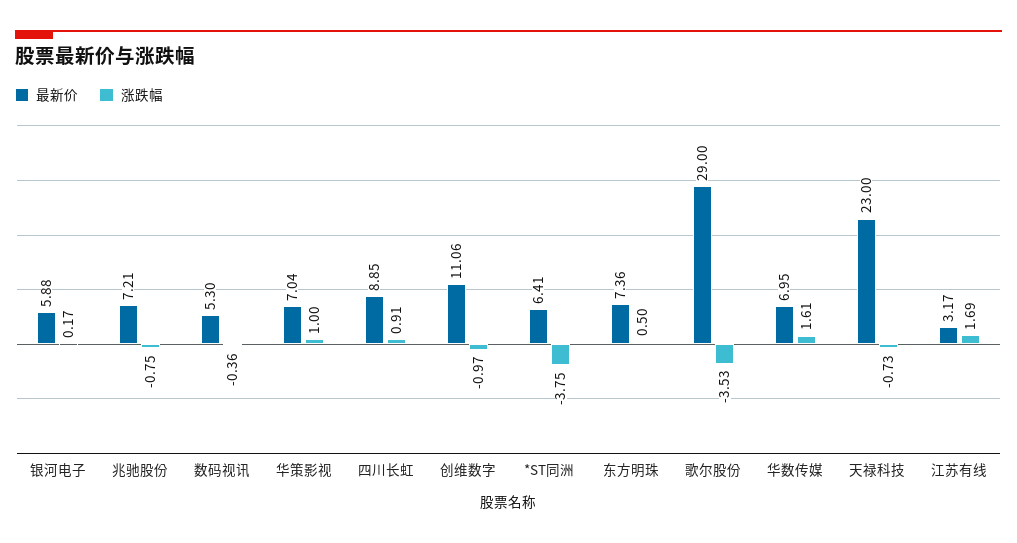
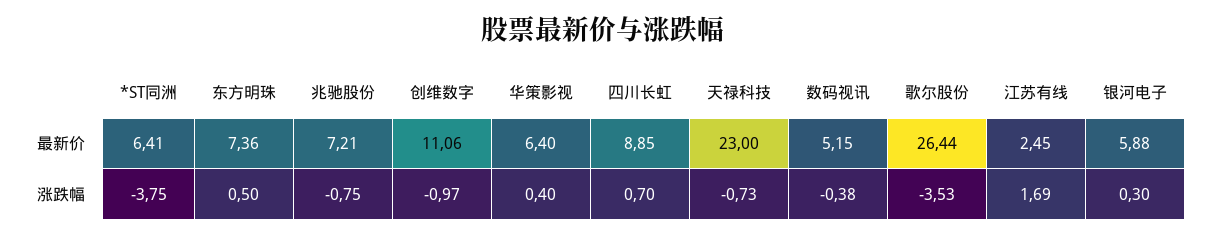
  {
    "最新价": {
      "银河电子": 5.88,
      "兆驰股份": 7.21,
-     "数码视讯": 5.3,
+     "数码视讯": 5.15,
-     "华策影视": 7.04,
+     "华策影视": 6.4,
      "四川长虹": 8.85,
      "创维数字": 11.06,
      "*ST同洲": 6.41,
      "东方明珠": 7.36,
-     "歌尔股份": 29,
+     "歌尔股份": 26.44,
-     "华数传媒": 6.95,
      "天禄科技": 23,
-     "江苏有线": 3.17
+     "江苏有线": 2.45
    },
    "涨跌幅": {
-     "银河电子": 0.17,
+     "银河电子": 0.3,
      "兆驰股份": -0.75,
-     "数码视讯": -0.36,
+     "数码视讯": -0.38,
-     "华策影视": 1,
+     "华策影视": 0.4,
-     "四川长虹": 0.91,
+     "四川长虹": 0.7,
      "创维数字": -0.97,
      "*ST同洲": -3.75,
      "东方明珠": 0.5,
      "歌尔股份": -3.53,
-     "华数传媒": 1.61,
      "天禄科技": -0.73,
      "江苏有线": 1.69
    }
  }

